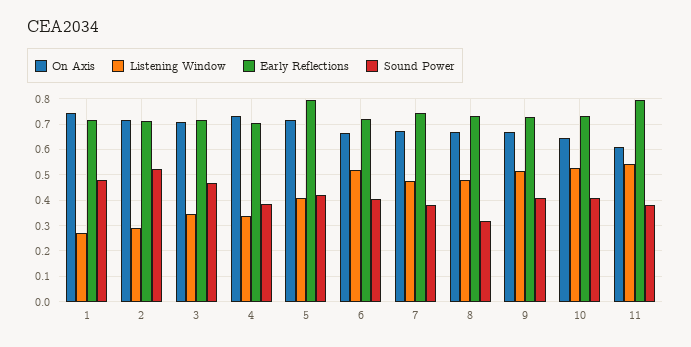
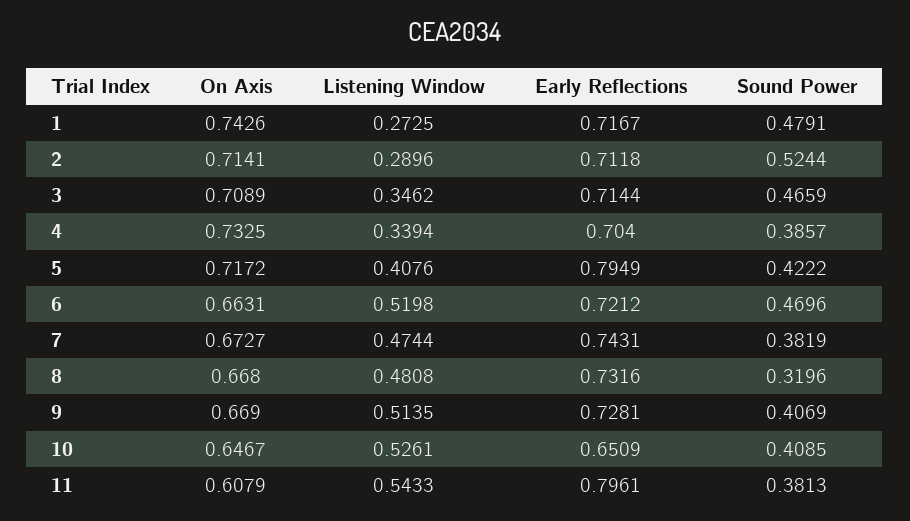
  {
    "On Axis": {
      "1": 0.7426,
      "2": 0.7141,
      "3": 0.7089,
      "4": 0.7325,
      "5": 0.7172,
      "6": 0.6631,
      "7": 0.6727,
      "8": 0.668,
      "9": 0.669,
      "10": 0.6467,
      "11": 0.6079
    },
    "Listening Window": {
      "1": 0.2725,
      "2": 0.2896,
      "3": 0.3462,
      "4": 0.3394,
      "5": 0.4076,
      "6": 0.5198,
      "7": 0.4744,
      "8": 0.4808,
      "9": 0.5135,
      "10": 0.5261,
      "11": 0.5433
    },
    "Early Reflections": {
      "1": 0.7167,
      "2": 0.7118,
      "3": 0.7144,
      "4": 0.704,
      "5": 0.7949,
      "6": 0.7212,
      "7": 0.7431,
      "8": 0.7316,
      "9": 0.7281,
-     "10": 0.725,
+     "10": 0.6509,
      "11": 0.7961
    },
    "Sound Power": {
      "1": 0.4791,
      "2": 0.5244,
      "3": 0.4659,
      "4": 0.3857,
      "5": 0.4222,
-     "6": 0.4,
+     "6": 0.4696,
      "7": 0.3819,
      "8": 0.3196,
      "9": 0.4069,
      "10": 0.4085,
      "11": 0.3813
    }
  }

